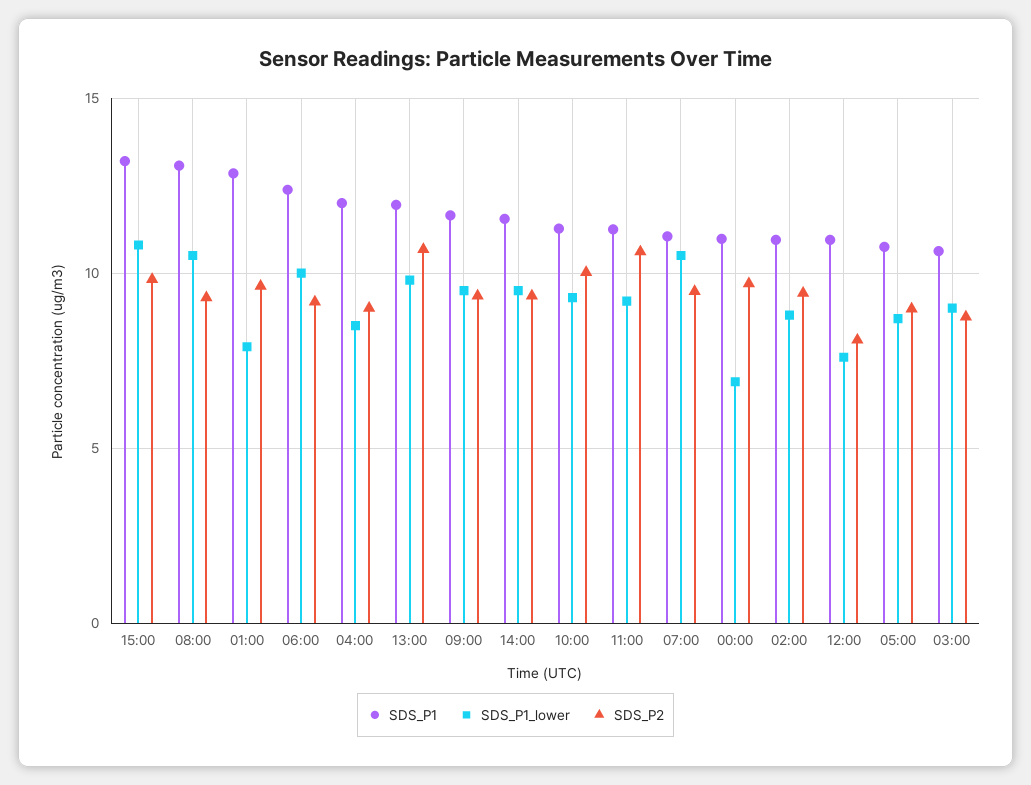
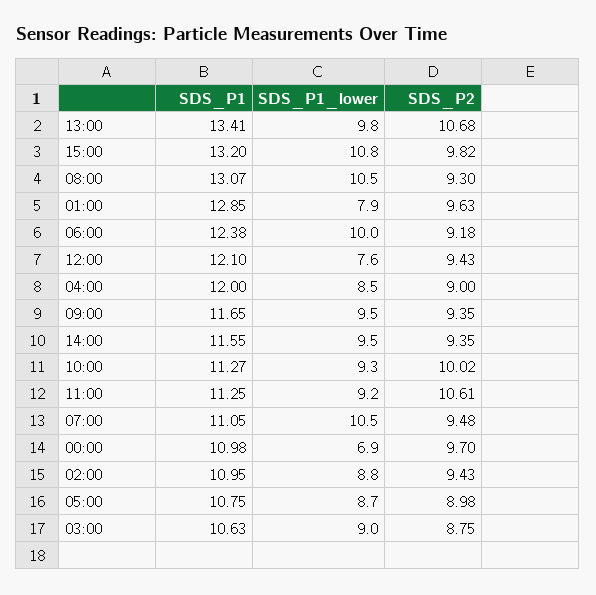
  {
    "SDS_P1": {
      "15:00": 13.2,
      "08:00": 13.07,
      "01:00": 12.85,
      "06:00": 12.38,
      "04:00": 12,
-     "13:00": 12,
+     "13:00": 13.41,
      "09:00": 11.65,
      "14:00": 11.55,
      "10:00": 11.27,
      "11:00": 11.25,
      "07:00": 11.05,
      "00:00": 10.98,
      "02:00": 10.95,
-     "12:00": 11,
+     "12:00": 12.1,
      "05:00": 10.75,
      "03:00": 10.63
    },
    "SDS_P1_lower": {
      "15:00": 10.8,
      "08:00": 10.5,
      "01:00": 7.9,
      "06:00": 10,
      "04:00": 8.5,
      "13:00": 9.8,
      "09:00": 9.5,
      "14:00": 9.5,
      "10:00": 9.3,
      "11:00": 9.2,
      "07:00": 10.5,
      "00:00": 6.9,
      "02:00": 8.8,
      "12:00": 7.6,
      "05:00": 8.7,
      "03:00": 9
    },
    "SDS_P2": {
      "15:00": 9.82,
      "08:00": 9.3,
      "01:00": 9.63,
      "06:00": 9.18,
      "04:00": 9,
      "13:00": 10.68,
      "09:00": 9.35,
      "14:00": 9.35,
      "10:00": 10.02,
      "11:00": 10.61,
      "07:00": 9.48,
      "00:00": 9.7,
      "02:00": 9.43,
-     "12:00": 8,
+     "12:00": 9.43,
      "05:00": 8.98,
      "03:00": 8.75
    }
  }

